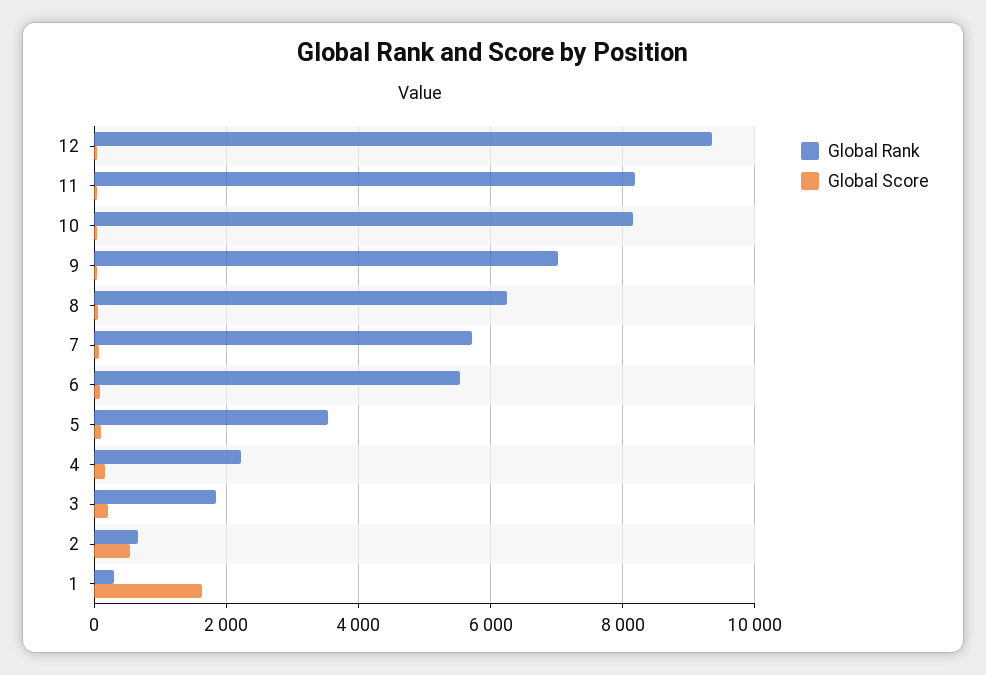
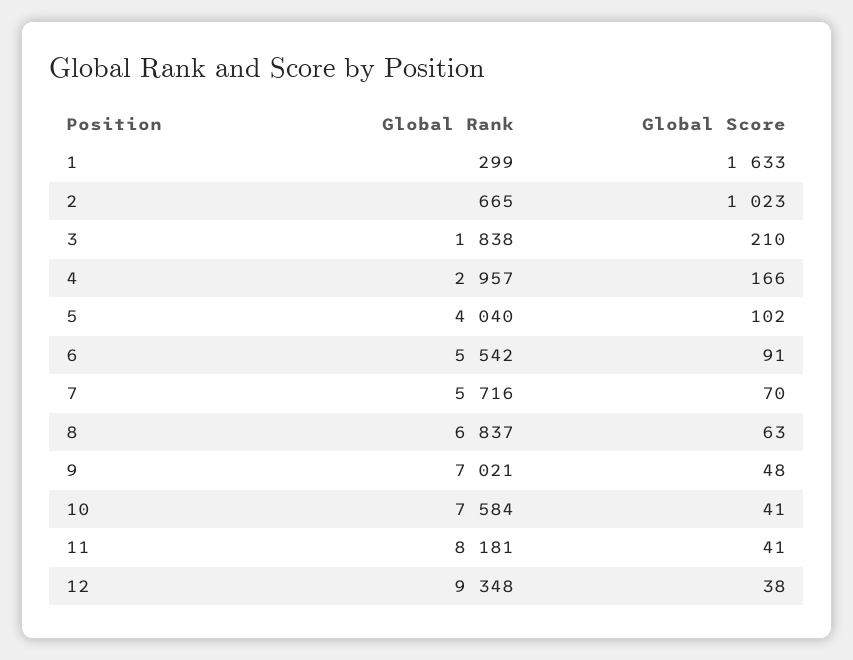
  {
    "Global Rank": {
      "12": 9348,
      "11": 8181,
-     "10": 8200,
+     "10": 7584,
      "9": 7021,
-     "8": 6200,
+     "8": 6837,
      "7": 5716,
      "6": 5542,
-     "5": 3600,
+     "5": 4040,
-     "4": 2200,
+     "4": 2957,
      "3": 1838,
      "2": 665,
      "1": 299
    },
    "Global Score": {
      "12": 38,
      "11": 41,
      "10": 41,
      "9": 48,
      "8": 63,
      "7": 70,
      "6": 91,
      "5": 102,
      "4": 166,
      "3": 210,
-     "2": 600,
+     "2": 1023,
      "1": 1633
    }
  }

